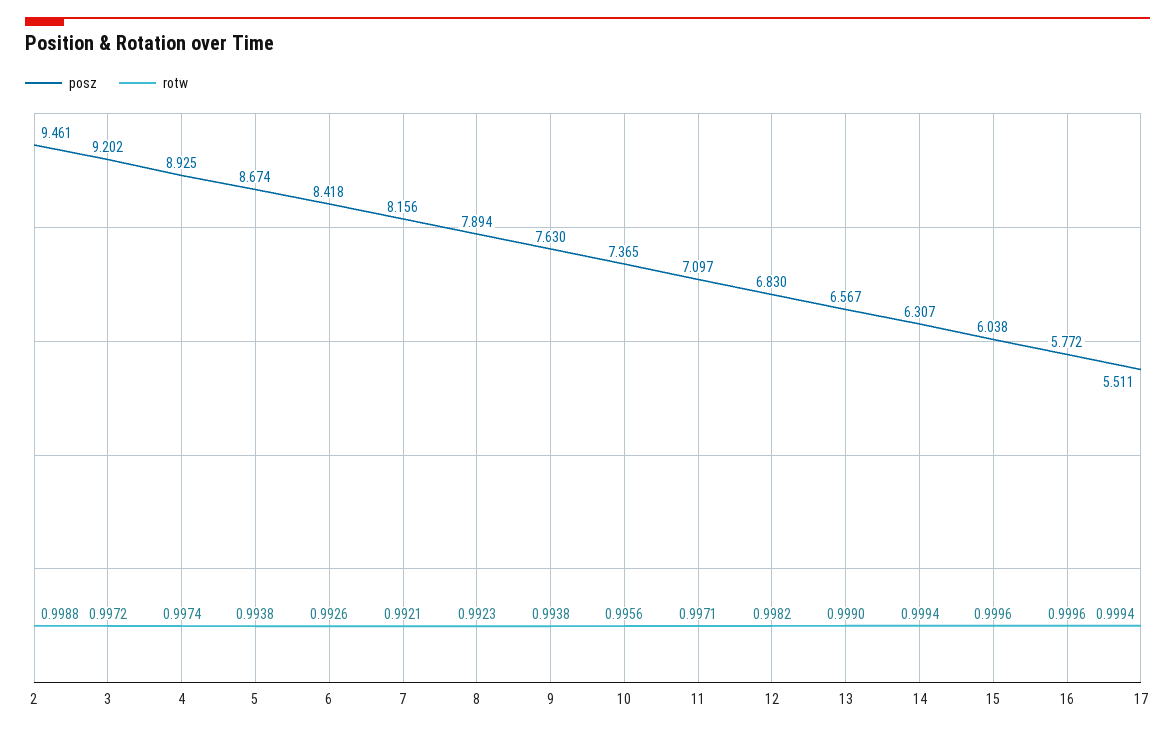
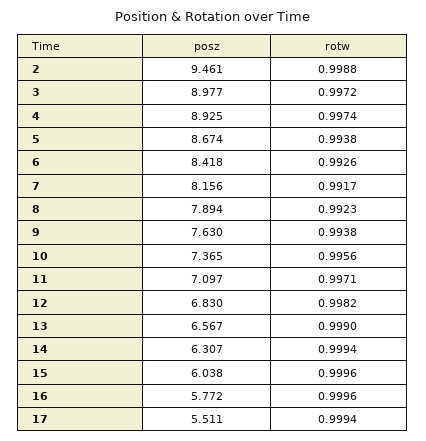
  {
    "posz": {
      "2": 9.461,
-     "3": 9.202,
+     "3": 8.977,
      "4": 8.925,
      "5": 8.674,
      "6": 8.418,
      "7": 8.156,
      "8": 7.894,
      "9": 7.63,
      "10": 7.365,
      "11": 7.097,
      "12": 6.83,
      "13": 6.567,
      "14": 6.307,
      "15": 6.038,
      "16": 5.772,
      "17": 5.511
    },
    "rotw": {
      "2": 0.9988,
      "3": 0.9972,
      "4": 0.9974,
      "5": 0.9938,
      "6": 0.9926,
-     "7": 0.9921,
+     "7": 0.9917,
      "8": 0.9923,
      "9": 0.9938,
      "10": 0.9956,
      "11": 0.9971,
      "12": 0.9982,
      "13": 0.999,
      "14": 0.9994,
      "15": 0.9996,
      "16": 0.9996,
      "17": 0.9994
    }
  }

